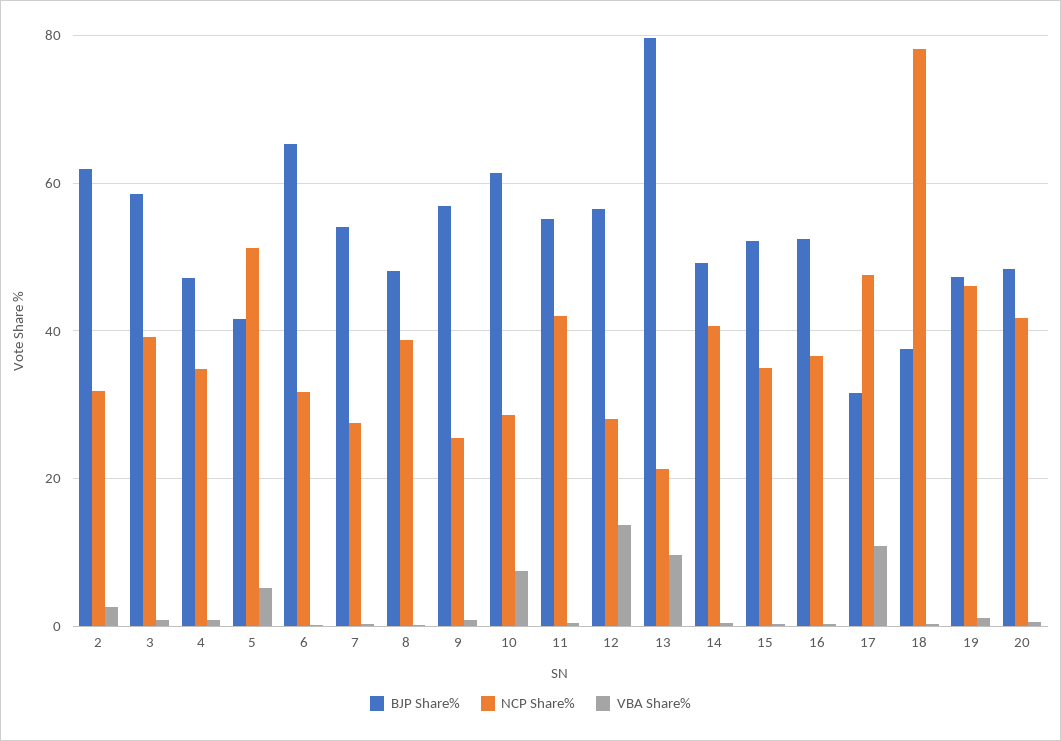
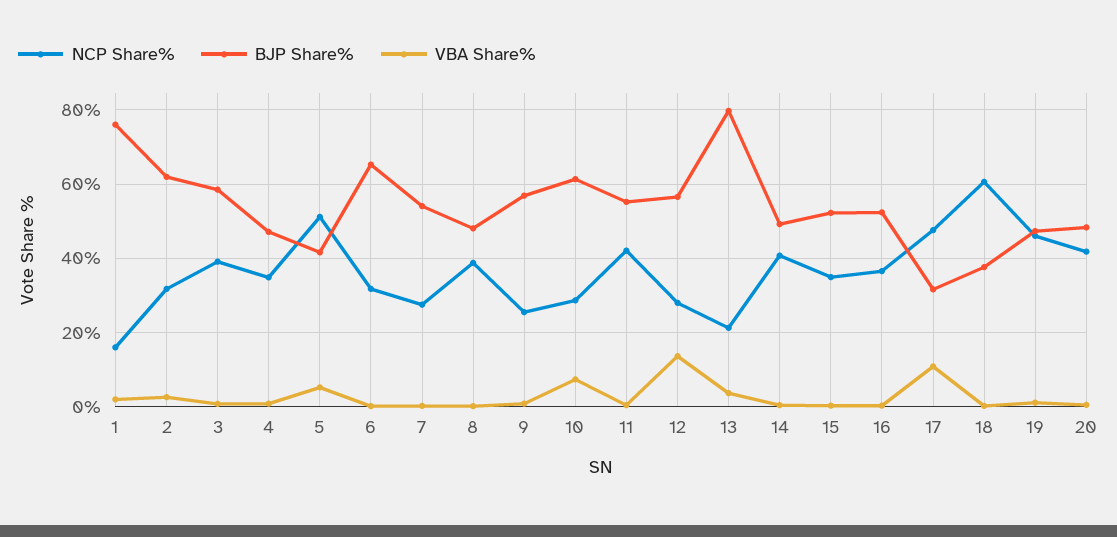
  {
    "BJP Share%": {
      "2": 62,
      "3": 58,
      "4": 48,
      "5": 42,
      "6": 66,
      "7": 54,
      "8": 48,
      "9": 56,
      "10": 62,
      "11": 56,
      "12": 56,
      "13": 80,
      "14": 50,
      "15": 52,
      "16": 52,
      "17": 32,
      "18": 38,
      "19": 48,
-     "20": 48
+     "20": 48,
+     "1": 76
    },
    "NCP Share%": {
      "2": 32,
      "3": 40,
      "4": 34,
      "5": 52,
      "6": 32,
      "7": 28,
      "8": 38,
      "9": 26,
      "10": 28,
      "11": 42,
      "12": 28,
      "13": 22,
      "14": 40,
      "15": 34,
      "16": 36,
      "17": 48,
-     "18": 78,
+     "18": 60,
      "19": 46,
-     "20": 42
+     "20": 42,
+     "1": 16
    },
    "VBA Share%": {
      "2": 2,
      "3": 0,
      "4": 0,
      "5": 6,
      "6": 0,
      "7": 0,
      "8": 0,
      "9": 0,
      "10": 8,
      "11": 0,
      "12": 14,
-     "13": 10,
+     "13": 4,
      "14": 0,
      "15": 0,
      "16": 0,
      "17": 10,
      "18": 0,
      "19": 2,
-     "20": 0
+     "20": 0,
+     "1": 2
    }
  }

